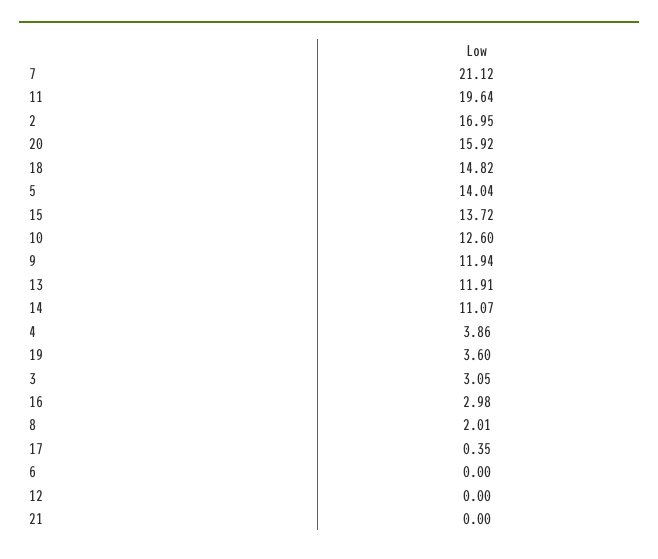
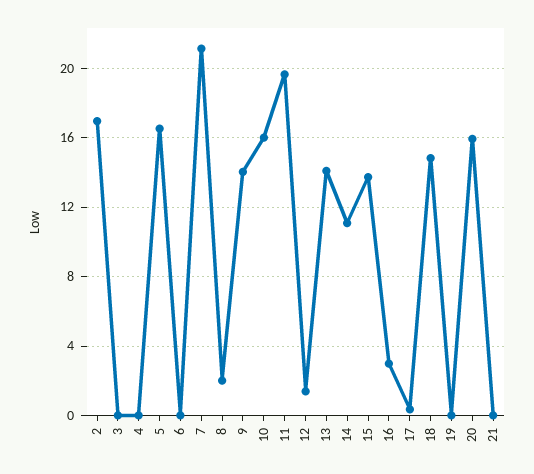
  {
    "7": 21.12,
    "11": 19.64,
    "2": 16.95,
    "20": 15.92,
    "18": 14.82,
-   "5": 14.04,
+   "5": 16.5,
    "15": 13.72,
-   "10": 12.6,
+   "10": 16,
-   "9": 11.94,
+   "9": 14,
-   "13": 11.91,
+   "13": 14,
    "14": 11.07,
-   "4": 3.86,
+   "4": 0,
-   "19": 3.6,
+   "19": 0,
-   "3": 3.05,
+   "3": 0,
    "16": 2.98,
    "8": 2.01,
    "17": 0.35,
    "6": 0,
-   "12": 0,
+   "12": 1.5,
    "21": 0
  }

